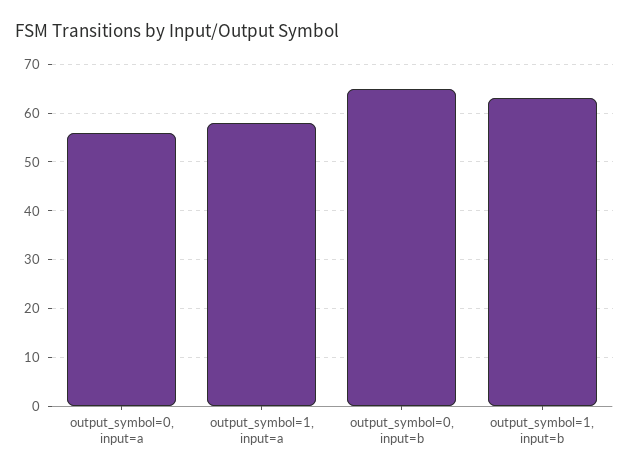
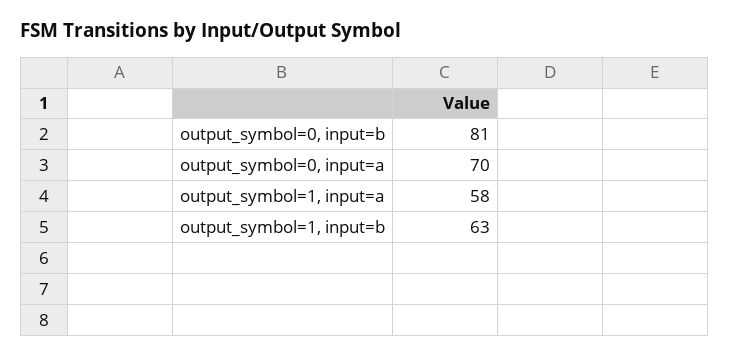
  {
-   "output_symbol=0, input=a": 55,
+   "output_symbol=0, input=a": 70,
    "output_symbol=1, input=a": 58,
-   "output_symbol=0, input=b": 65,
+   "output_symbol=0, input=b": 81,
    "output_symbol=1, input=b": 63
  }

